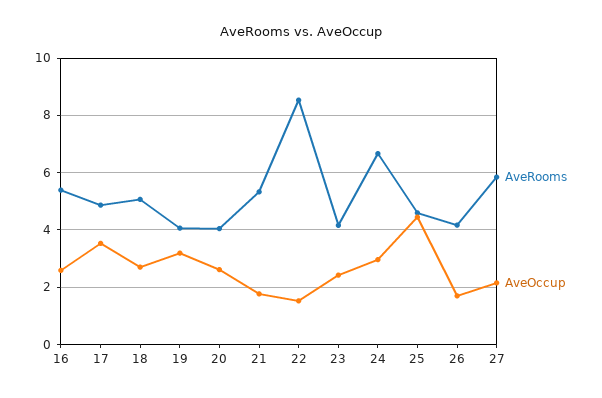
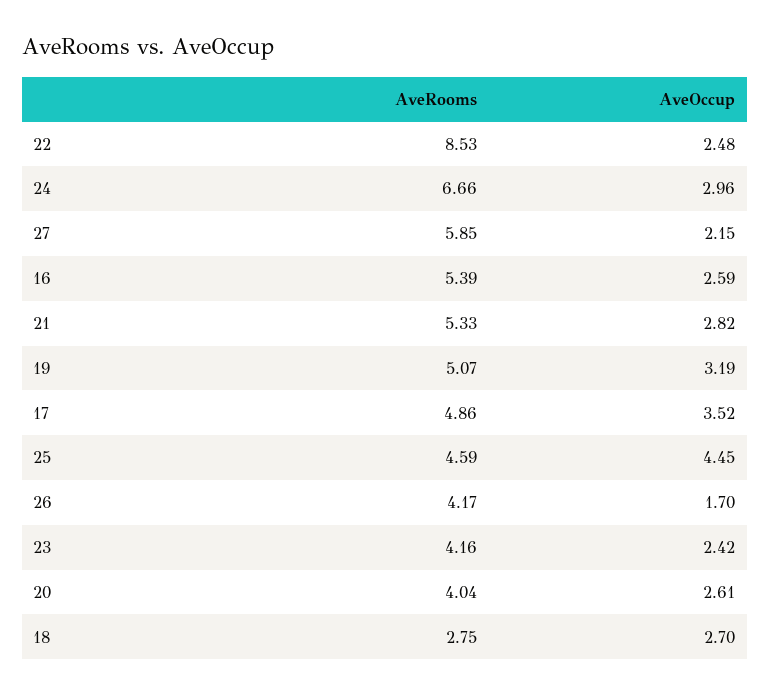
  {
    "AveRooms": {
      "16": 5.39,
      "17": 4.86,
-     "18": 5,
+     "18": 2.75,
-     "19": 4,
+     "19": 5.07,
      "20": 4.04,
      "21": 5.33,
      "22": 8.53,
      "23": 4.16,
      "24": 6.66,
      "25": 4.59,
      "26": 4.17,
      "27": 5.85
    },
    "AveOccup": {
      "16": 2.59,
      "17": 3.52,
      "18": 2.7,
      "19": 3.19,
      "20": 2.61,
-     "21": 1.75,
+     "21": 2.82,
-     "22": 1.5,
+     "22": 2.48,
      "23": 2.42,
      "24": 2.96,
      "25": 4.45,
      "26": 1.7,
      "27": 2.15
    }
  }

